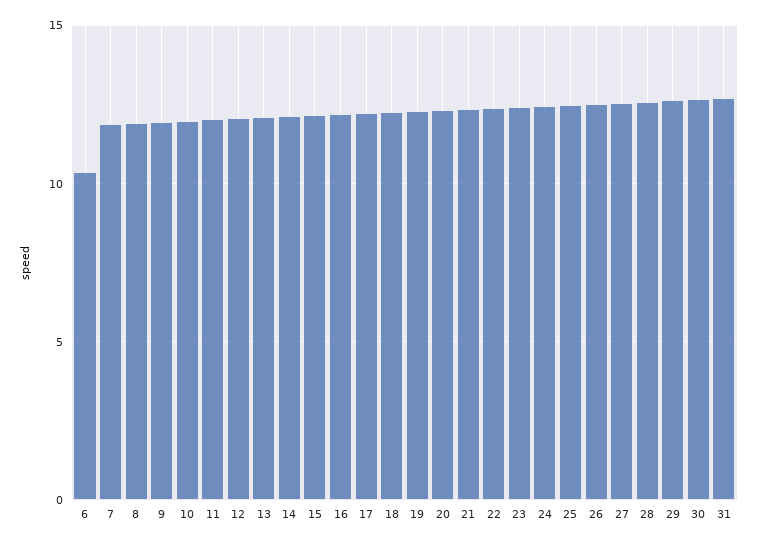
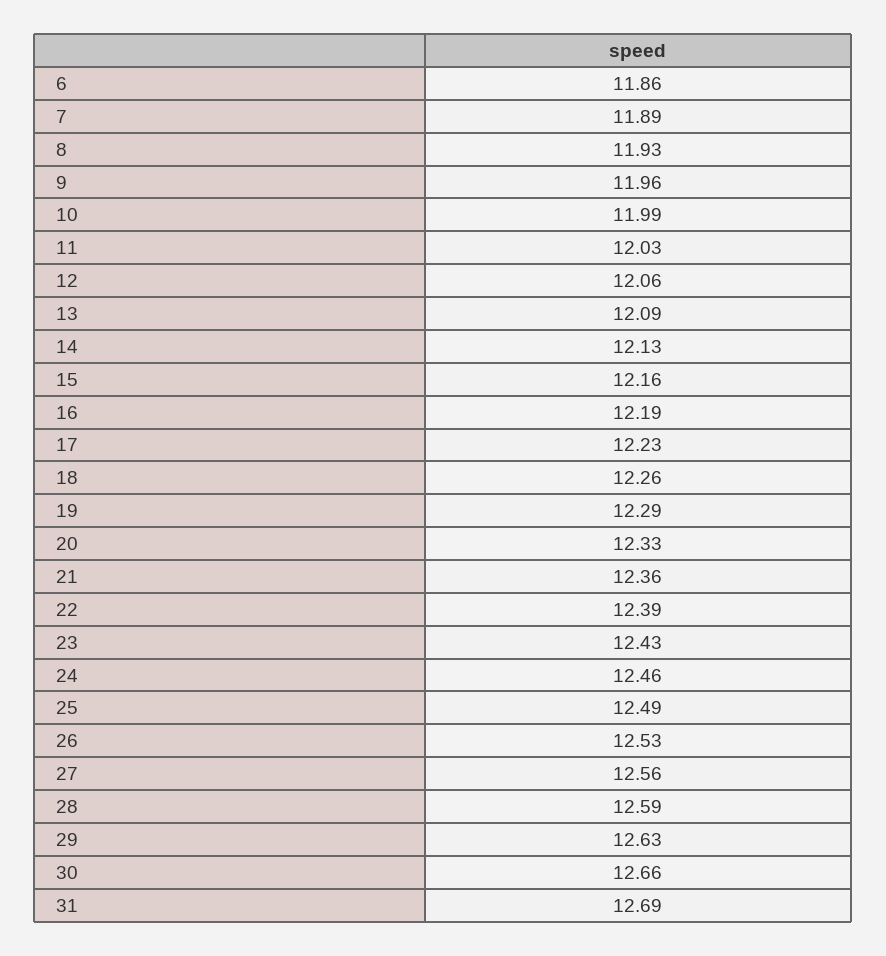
  {
-   "6": 10.5,
+   "6": 11.86,
    "7": 11.89,
    "8": 11.93,
    "9": 11.96,
    "10": 11.99,
    "11": 12.03,
    "12": 12.06,
    "13": 12.09,
    "14": 12.13,
    "15": 12.16,
    "16": 12.19,
    "17": 12.23,
    "18": 12.26,
    "19": 12.29,
    "20": 12.33,
    "21": 12.36,
    "22": 12.39,
    "23": 12.43,
    "24": 12.46,
    "25": 12.49,
    "26": 12.53,
    "27": 12.56,
    "28": 12.59,
    "29": 12.63,
    "30": 12.66,
    "31": 12.69
  }

